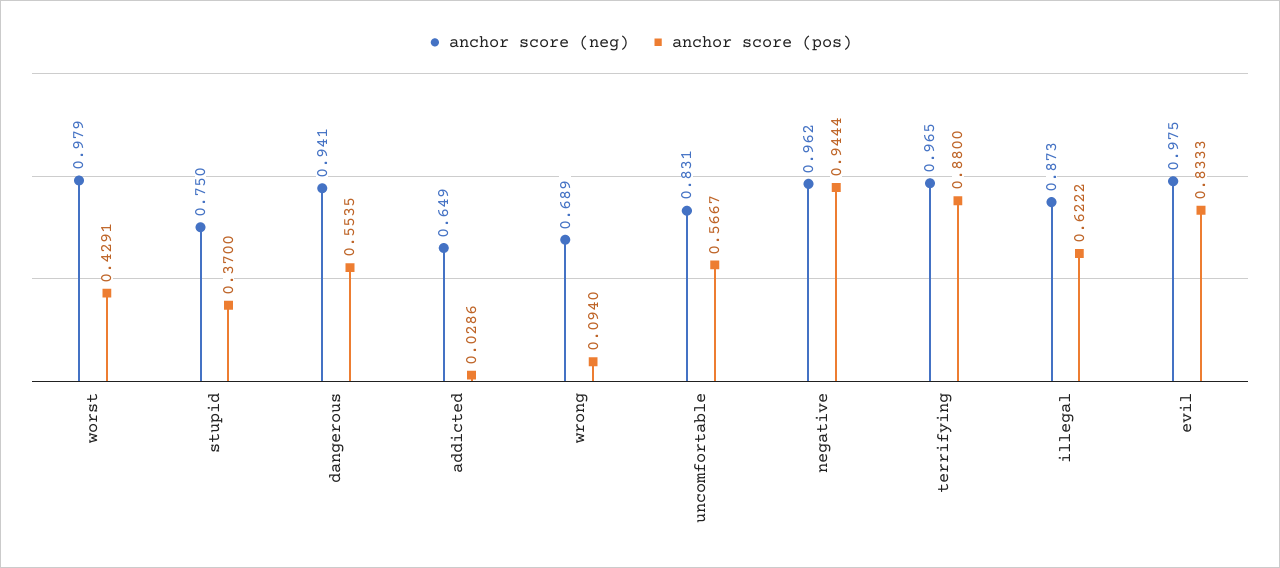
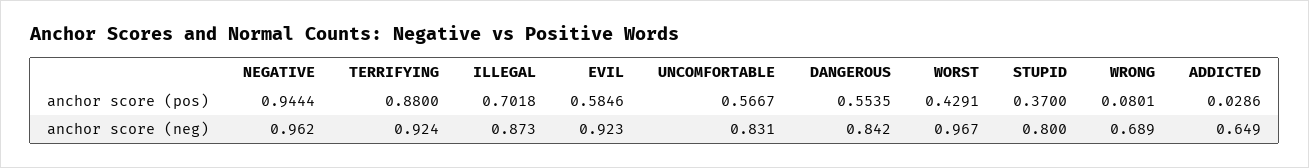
  {
    "anchor score (neg)": {
-     "worst": 0.979,
+     "worst": 0.967,
-     "stupid": 0.75,
+     "stupid": 0.8,
-     "dangerous": 0.941,
+     "dangerous": 0.842,
      "addicted": 0.649,
      "wrong": 0.689,
      "uncomfortable": 0.831,
      "negative": 0.962,
-     "terrifying": 0.965,
+     "terrifying": 0.924,
      "illegal": 0.873,
-     "evil": 0.975
+     "evil": 0.923
    },
    "anchor score (pos)": {
      "worst": 0.4291,
      "stupid": 0.37,
      "dangerous": 0.5535,
      "addicted": 0.0286,
-     "wrong": 0.094,
+     "wrong": 0.0801,
      "uncomfortable": 0.5667,
      "negative": 0.9444,
      "terrifying": 0.88,
-     "illegal": 0.6222,
+     "illegal": 0.7018,
-     "evil": 0.8333
+     "evil": 0.5846
    }
  }

